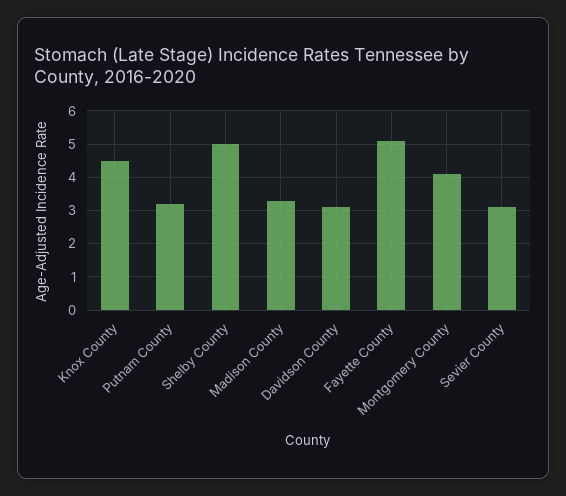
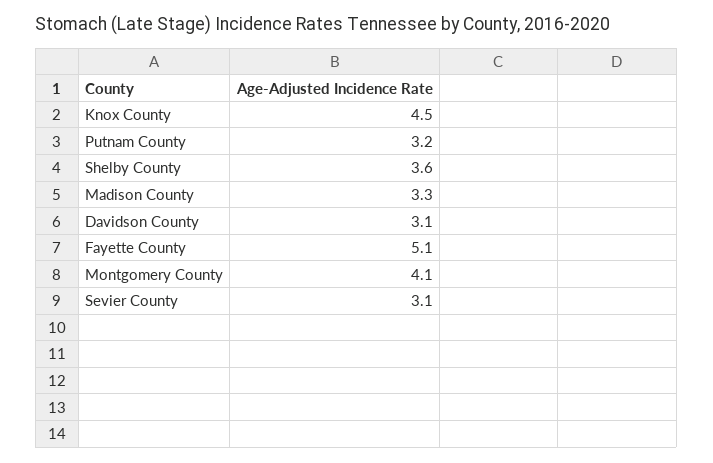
  {
    "Knox County": 4.5,
    "Putnam County": 3.2,
-   "Shelby County": 5,
+   "Shelby County": 3.6,
    "Madison County": 3.3,
    "Davidson County": 3.1,
    "Fayette County": 5.1,
    "Montgomery County": 4.1,
    "Sevier County": 3.1
  }

